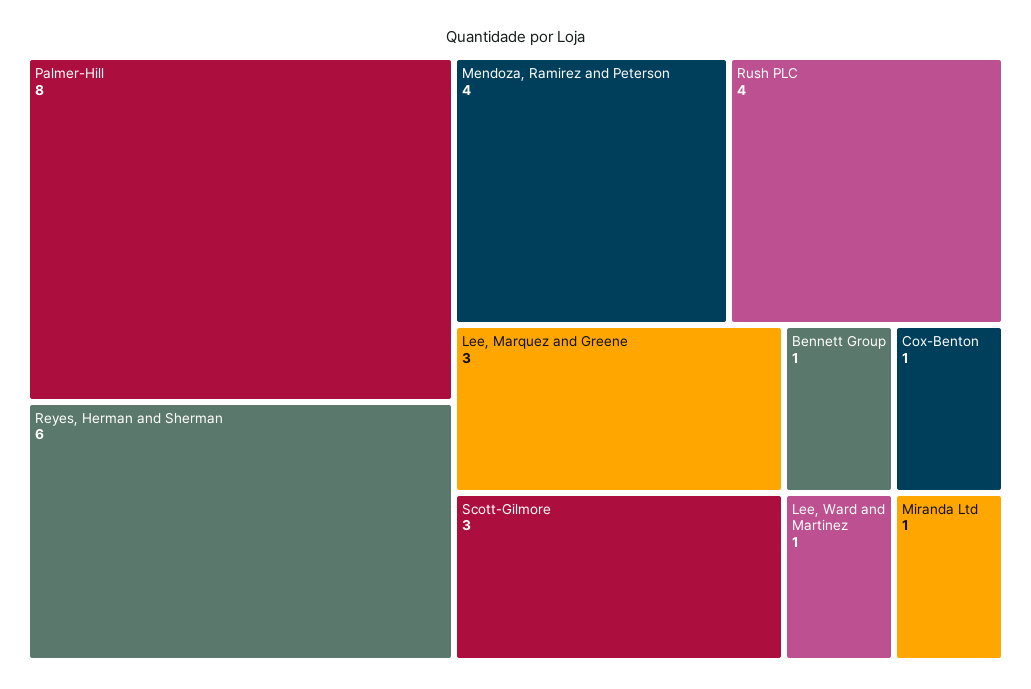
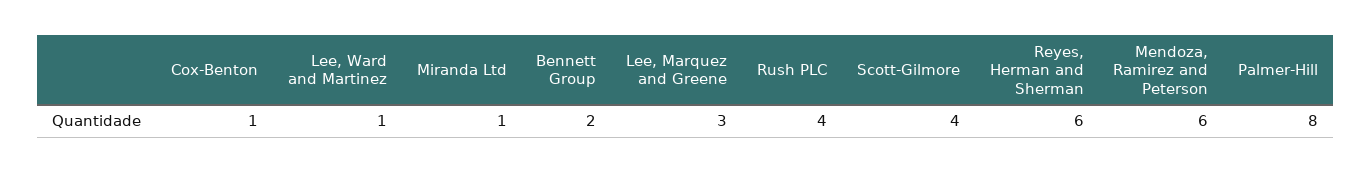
  {
    "Palmer-Hill": 8,
    "Reyes, Herman and Sherman": 6,
-   "Mendoza, Ramirez and Peterson": 4,
+   "Mendoza, Ramirez and Peterson": 6,
    "Rush PLC": 4,
    "Lee, Marquez and Greene": 3,
-   "Scott-Gilmore": 3,
+   "Scott-Gilmore": 4,
-   "Bennett Group": 1,
+   "Bennett Group": 2,
    "Cox-Benton": 1,
    "Lee, Ward and Martinez": 1,
    "Miranda Ltd": 1
  }

